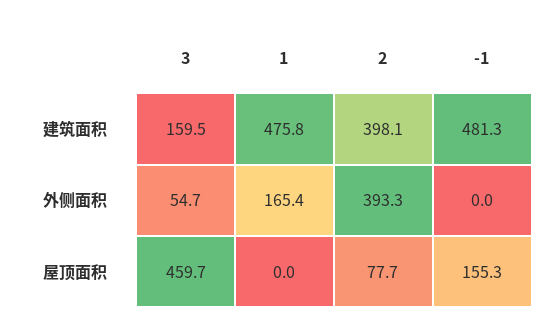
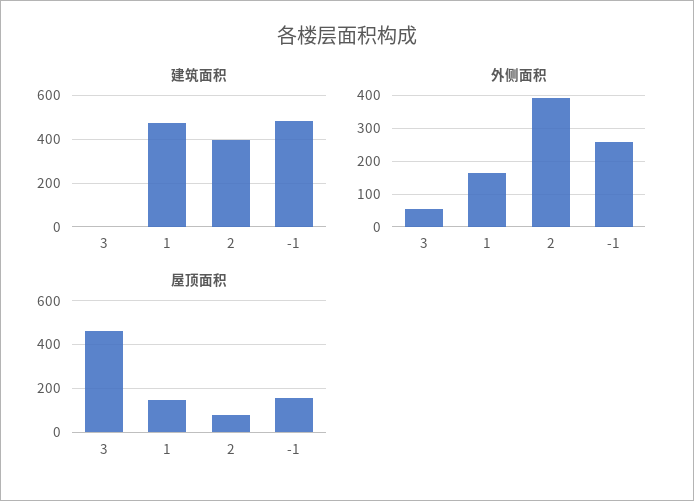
  {
    "建筑面积": {
-     "3": 159.5,
+     "3": 0,
      "1": 475.8,
      "2": 398.1,
      "-1": 481.3
    },
    "外侧面积": {
      "3": 54.7,
      "1": 165.4,
      "2": 393.3,
-     "-1": 0
+     "-1": 260
    },
    "屋顶面积": {
      "3": 459.7,
-     "1": 0,
+     "1": 150,
      "2": 77.7,
      "-1": 155.3
    }
  }

